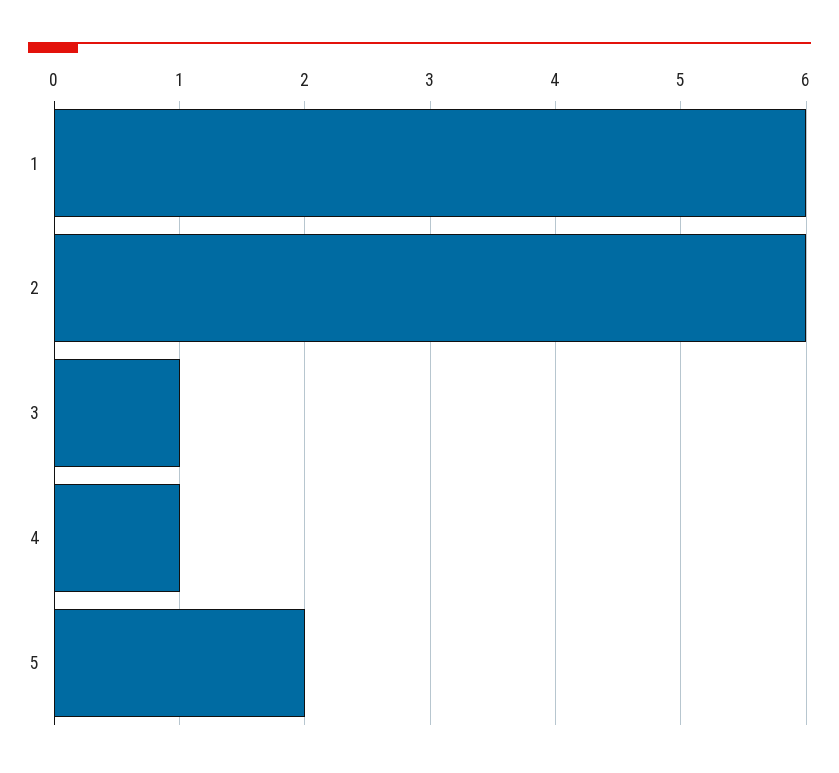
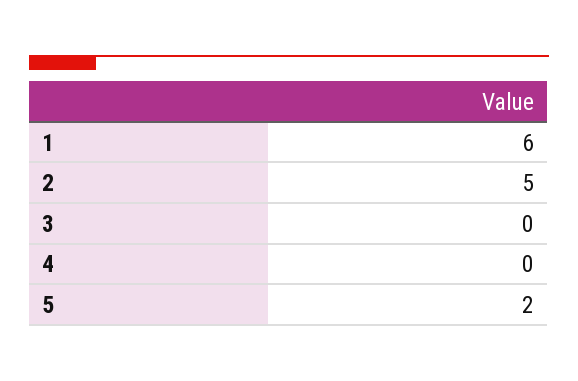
  {
    "1": 6,
-   "2": 6,
+   "2": 5,
-   "3": 1,
+   "3": 0,
-   "4": 1,
+   "4": 0,
    "5": 2
  }

